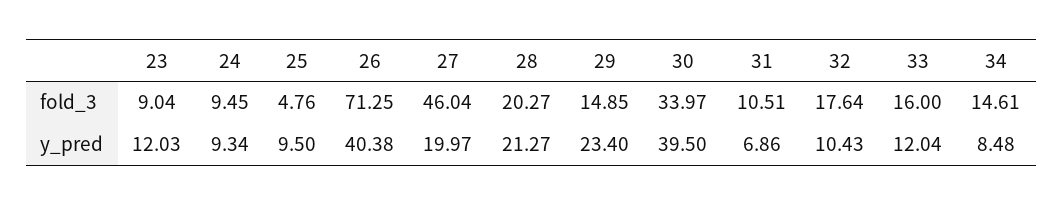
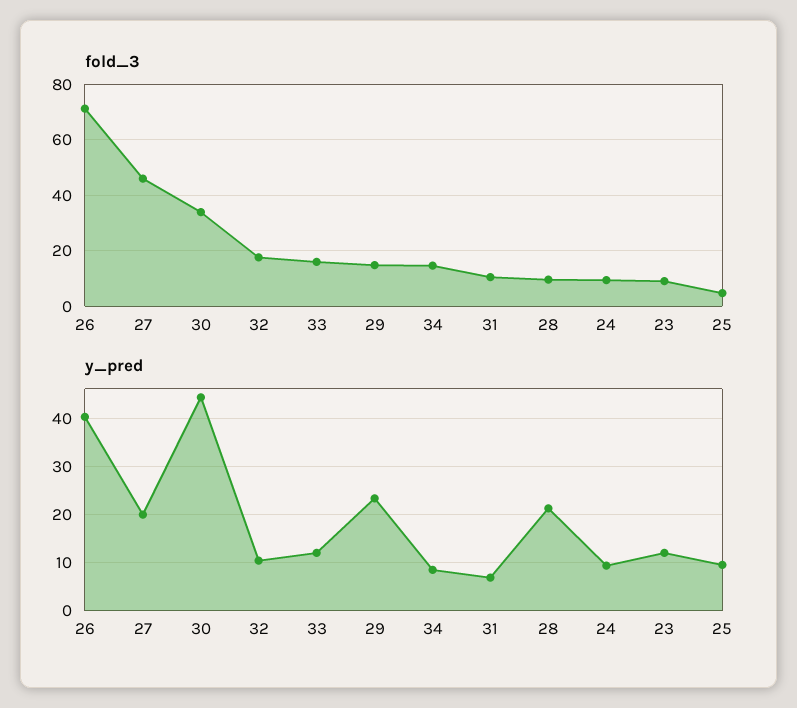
  {
    "fold_3": {
      "23": 9.04,
      "24": 9.45,
      "25": 4.76,
      "26": 71.25,
      "27": 46.04,
-     "28": 20.27,
+     "28": 10,
      "29": 14.85,
      "30": 33.97,
      "31": 10.51,
      "32": 17.64,
      "33": 16,
      "34": 14.61
    },
    "y_pred": {
      "23": 12.03,
      "24": 9.34,
      "25": 9.5,
      "26": 40.38,
      "27": 19.97,
      "28": 21.27,
      "29": 23.4,
-     "30": 39.5,
+     "30": 44,
      "31": 6.86,
      "32": 10.43,
      "33": 12.04,
      "34": 8.48
    }
  }

